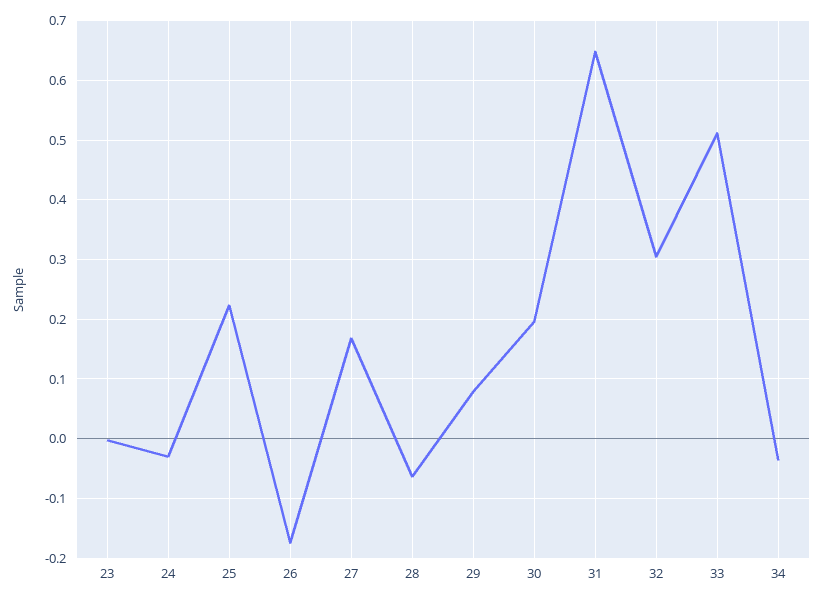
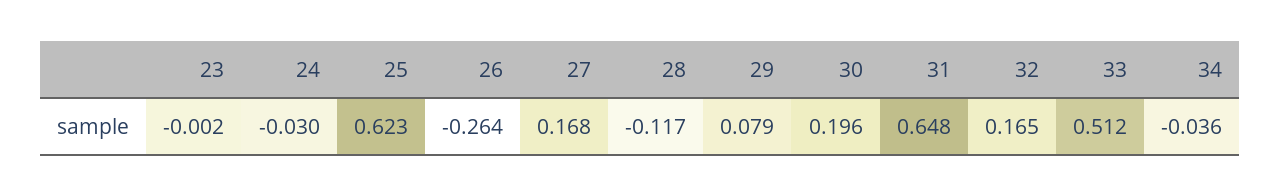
  {
    "23": -0.002,
    "24": -0.03,
-   "25": 0.22,
+   "25": 0.623,
-   "26": -0.18,
+   "26": -0.264,
    "27": 0.168,
-   "28": -0.06,
+   "28": -0.117,
    "29": 0.079,
    "30": 0.196,
    "31": 0.648,
-   "32": 0.3,
+   "32": 0.165,
    "33": 0.512,
    "34": -0.036
  }

